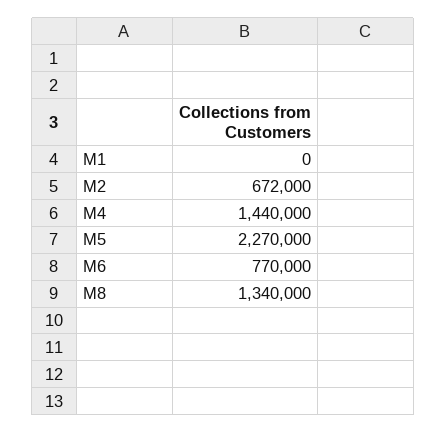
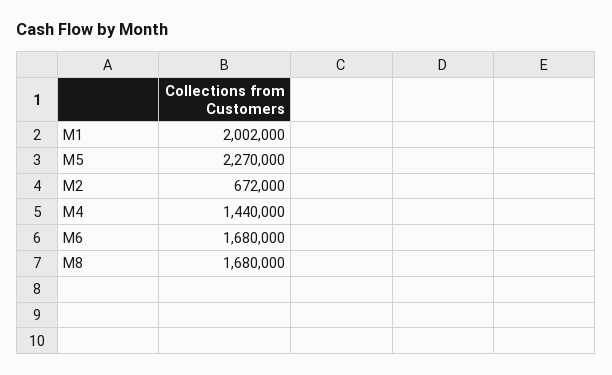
  {
-   "M1": 0,
+   "M1": 2002000,
    "M2": 672000,
    "M4": 1440000,
    "M5": 2270000,
-   "M6": 770000,
+   "M6": 1680000,
-   "M8": 1340000
+   "M8": 1680000
  }

